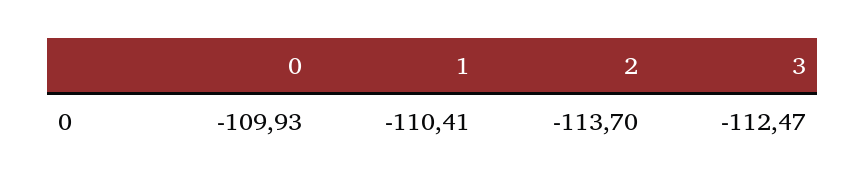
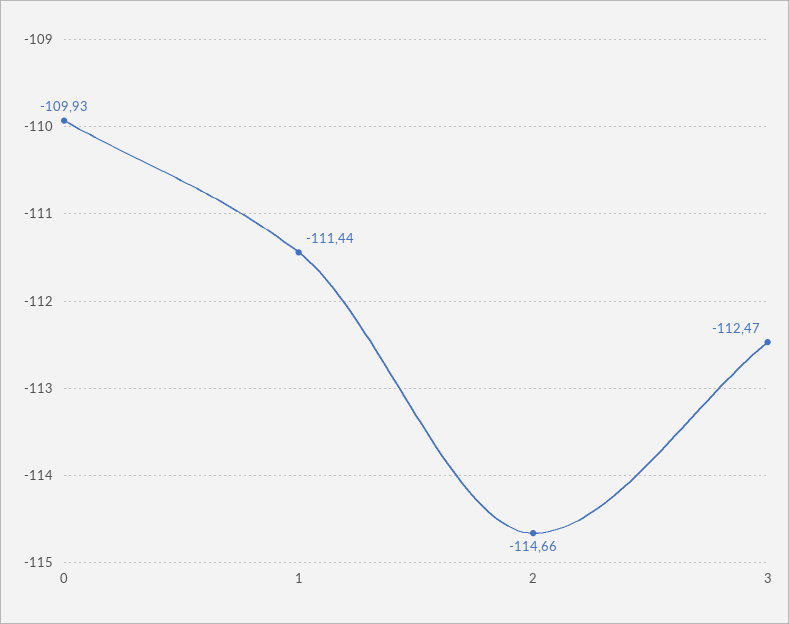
  {
    "0": -109.93,
-   "1": -110.41,
+   "1": -111.44,
-   "2": -113.7,
+   "2": -114.66,
    "3": -112.47
  }

